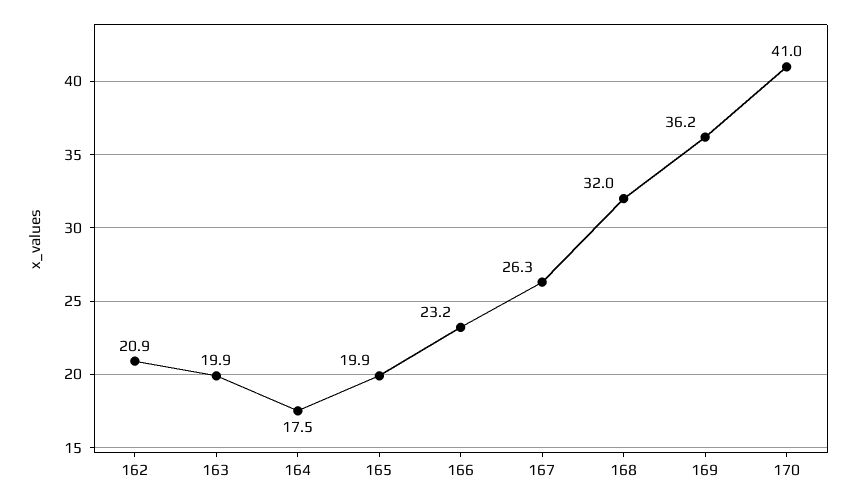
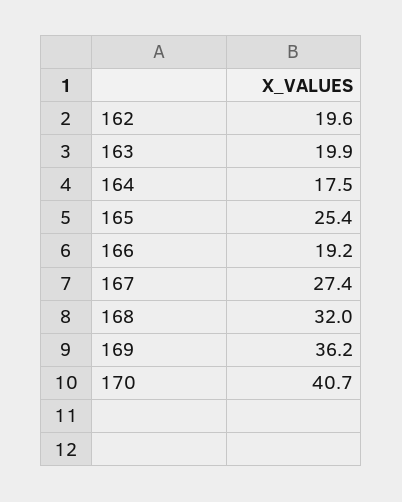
  {
-   "162": 20.9,
+   "162": 19.6,
    "163": 19.9,
    "164": 17.5,
-   "165": 19.9,
+   "165": 25.4,
-   "166": 23.2,
+   "166": 19.2,
-   "167": 26.3,
+   "167": 27.4,
    "168": 32,
    "169": 36.2,
-   "170": 41
+   "170": 40.7
  }

